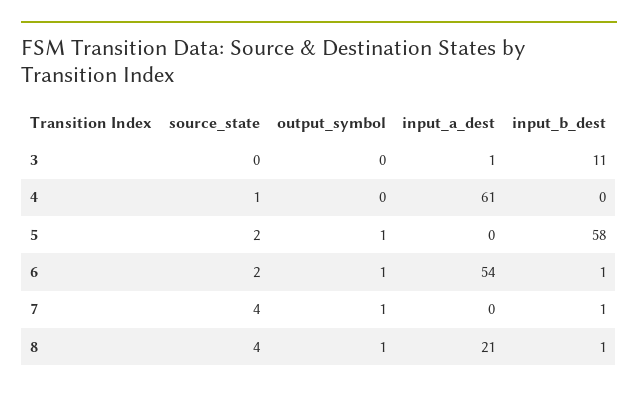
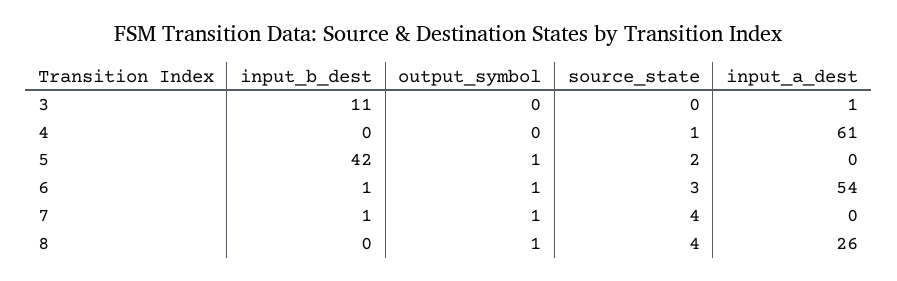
  {
    "source_state": {
      "3": 0,
      "4": 1,
      "5": 2,
-     "6": 2,
+     "6": 3,
      "7": 4,
      "8": 4
    },
    "output_symbol": {
      "3": 0,
      "4": 0,
      "5": 1,
      "6": 1,
      "7": 1,
      "8": 1
    },
    "input_a_dest": {
      "3": 1,
      "4": 61,
      "5": 0,
      "6": 54,
      "7": 0,
-     "8": 21
+     "8": 26
    },
    "input_b_dest": {
      "3": 11,
      "4": 0,
-     "5": 58,
+     "5": 42,
      "6": 1,
      "7": 1,
-     "8": 1
+     "8": 0
    }
  }

